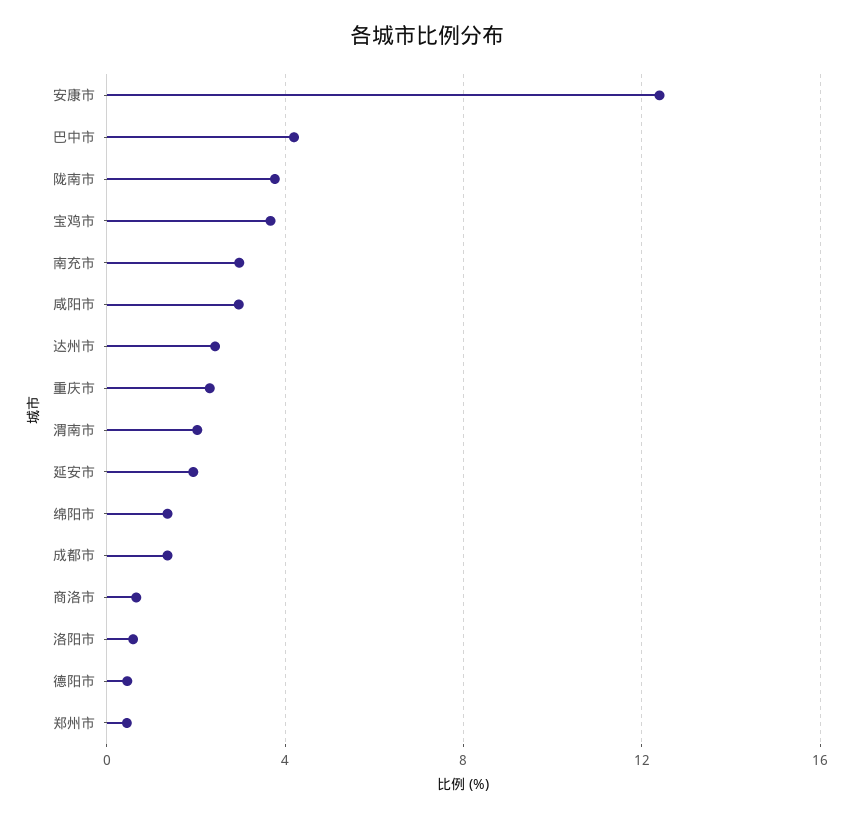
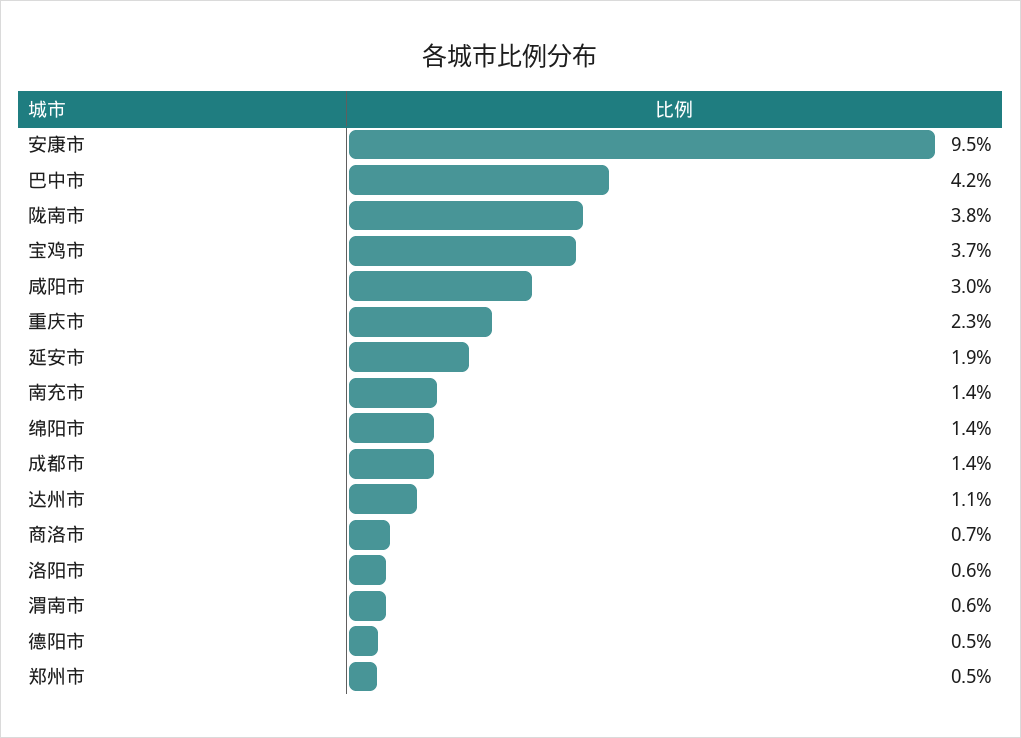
  {
-   "安康市": 12.5,
+   "安康市": 9.5,
    "巴中市": 4.2,
    "陇南市": 3.8,
    "宝鸡市": 3.7,
-   "南充市": 3,
+   "南充市": 1.4,
    "咸阳市": 3,
-   "达州市": 2.5,
+   "达州市": 1.1,
    "重庆市": 2.3,
-   "渭南市": 2,
+   "渭南市": 0.6,
    "延安市": 1.9,
    "绵阳市": 1.4,
    "成都市": 1.4,
    "商洛市": 0.7,
    "洛阳市": 0.6,
    "德阳市": 0.5,
    "郑州市": 0.5
  }

